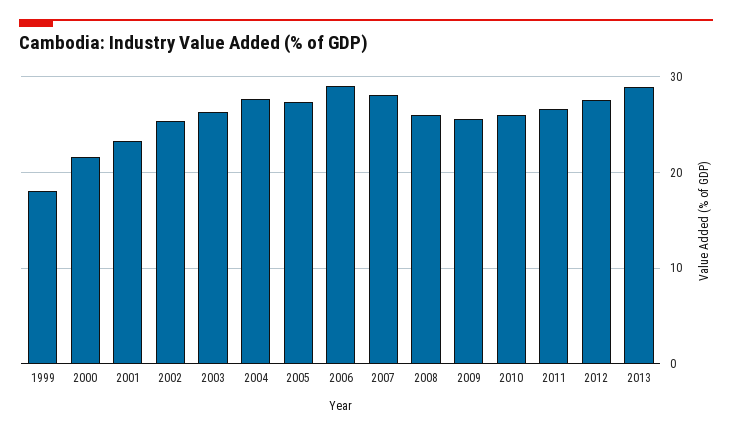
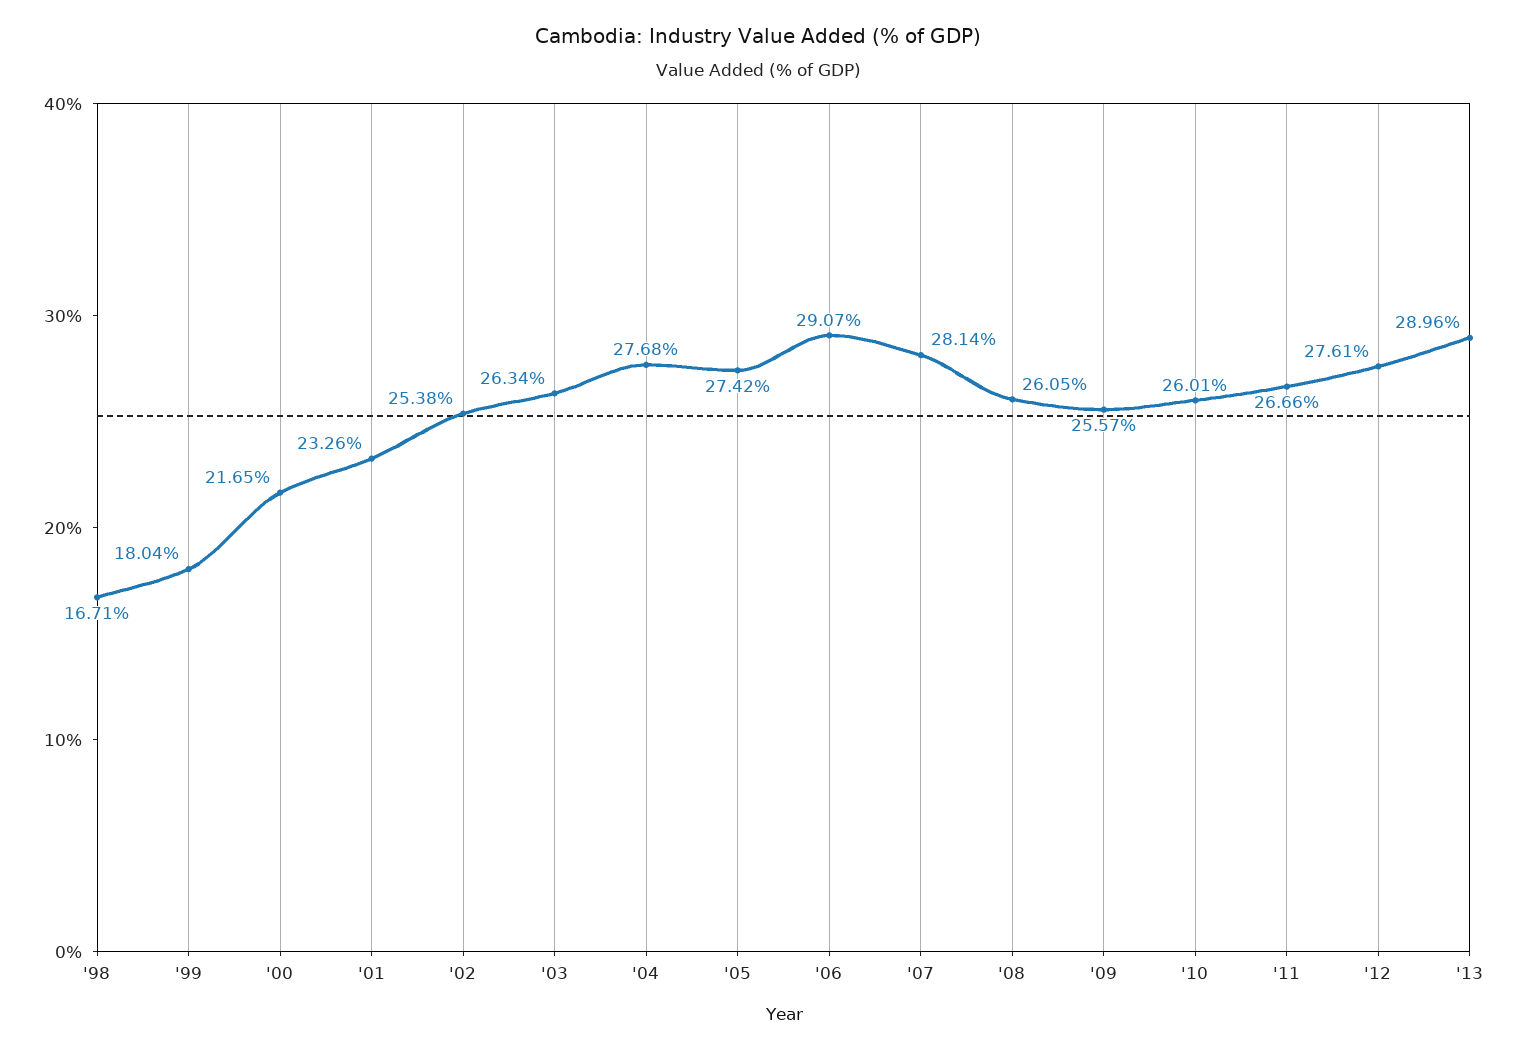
  {
    "1999": 18.04,
    "2000": 21.65,
    "2001": 23.26,
    "2002": 25.38,
    "2003": 26.34,
    "2004": 27.68,
    "2005": 27.42,
    "2006": 29.07,
    "2007": 28.14,
    "2008": 26.05,
    "2009": 25.57,
    "2010": 26.01,
    "2011": 26.66,
    "2012": 27.61,
-   "2013": 28.96
+   "2013": 28.96,
+   "'98": 16.71
  }

